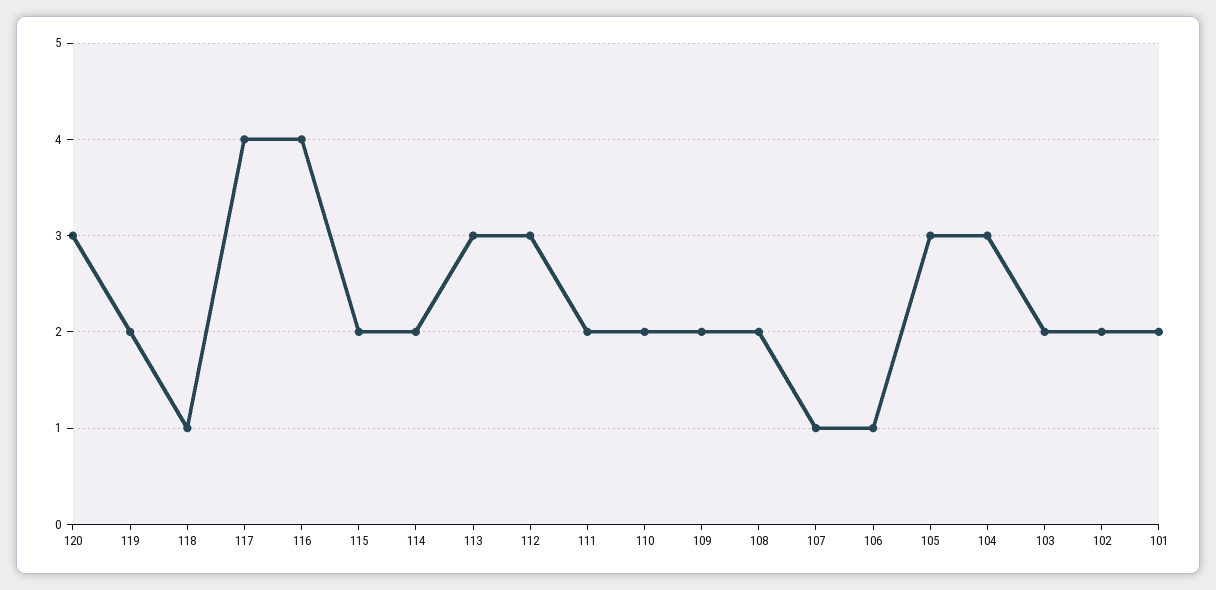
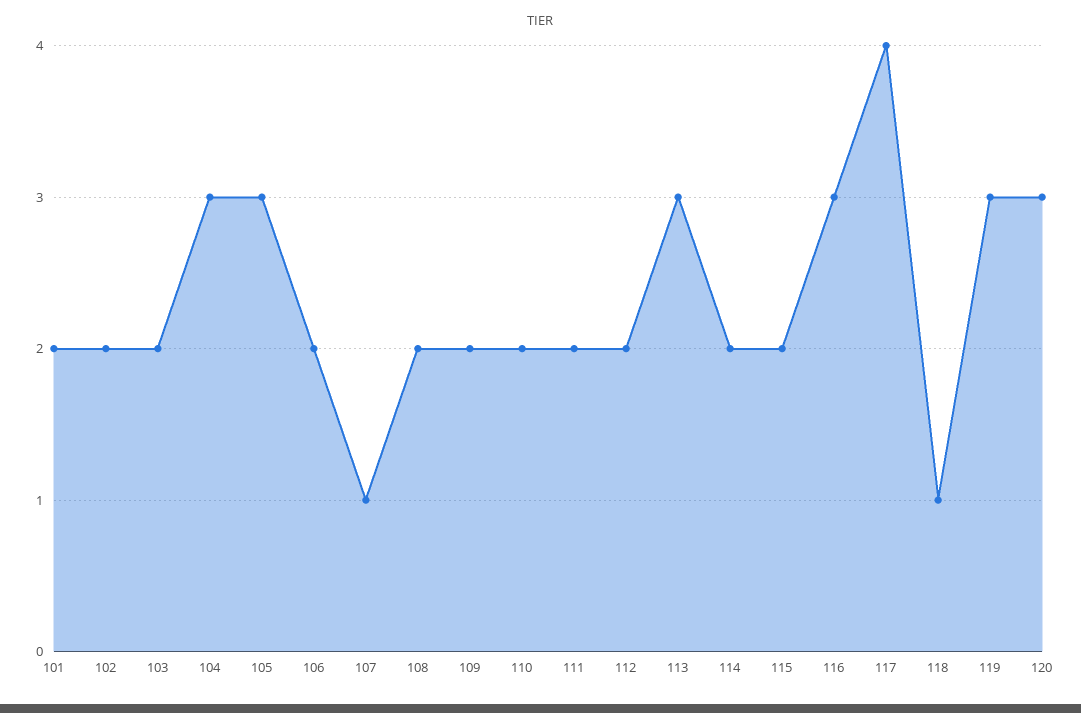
  {
    "120": 3,
-   "119": 2,
+   "119": 3,
    "118": 1,
    "117": 4,
-   "116": 4,
+   "116": 3,
    "115": 2,
    "114": 2,
    "113": 3,
-   "112": 3,
+   "112": 2,
    "111": 2,
    "110": 2,
    "109": 2,
    "108": 2,
    "107": 1,
-   "106": 1,
+   "106": 2,
    "105": 3,
    "104": 3,
    "103": 2,
    "102": 2,
    "101": 2
  }

